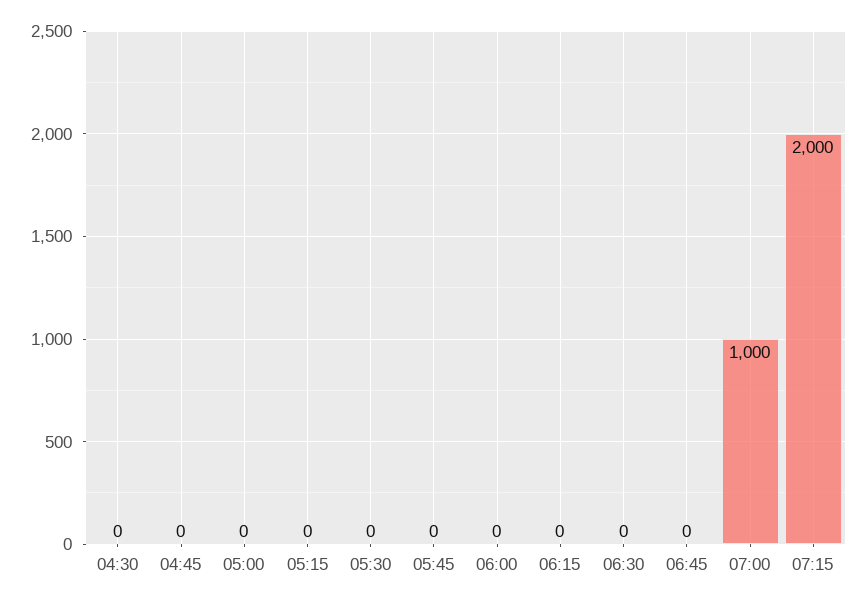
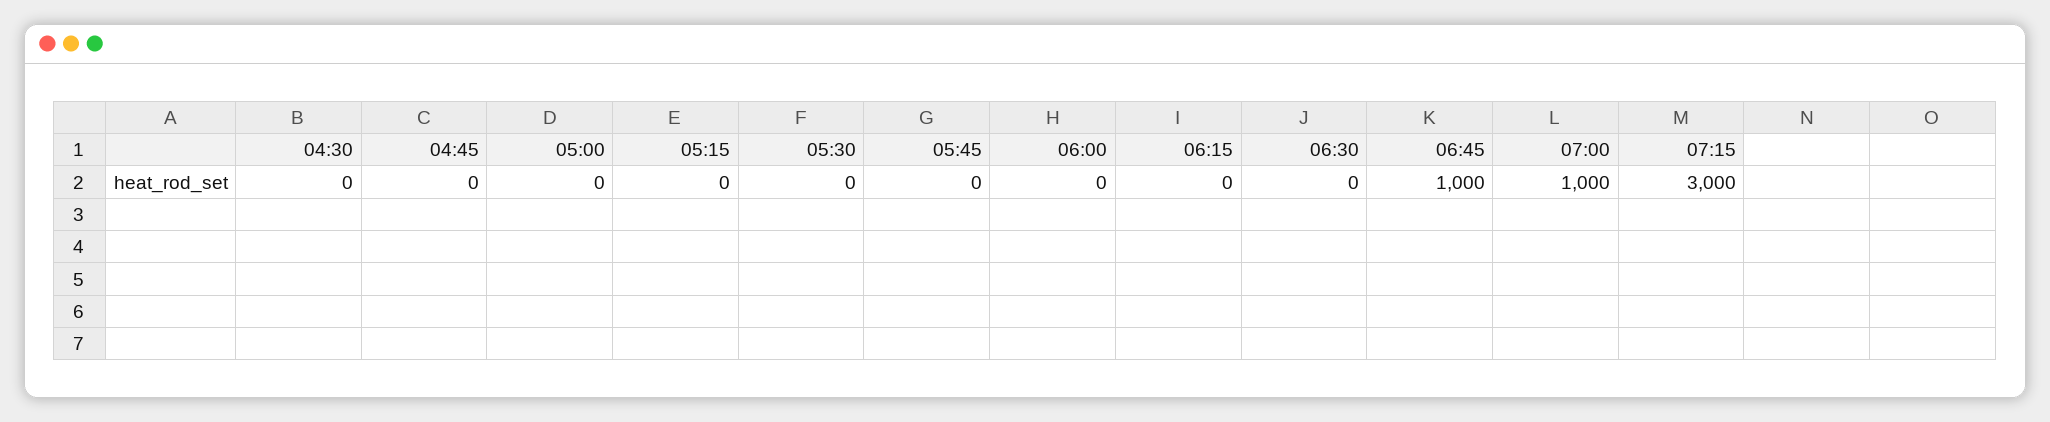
  {
    "04:30": 0,
    "04:45": 0,
    "05:00": 0,
    "05:15": 0,
    "05:30": 0,
    "05:45": 0,
    "06:00": 0,
    "06:15": 0,
    "06:30": 0,
-   "06:45": 0,
+   "06:45": 1000,
    "07:00": 1000,
-   "07:15": 2000
+   "07:15": 3000
  }

